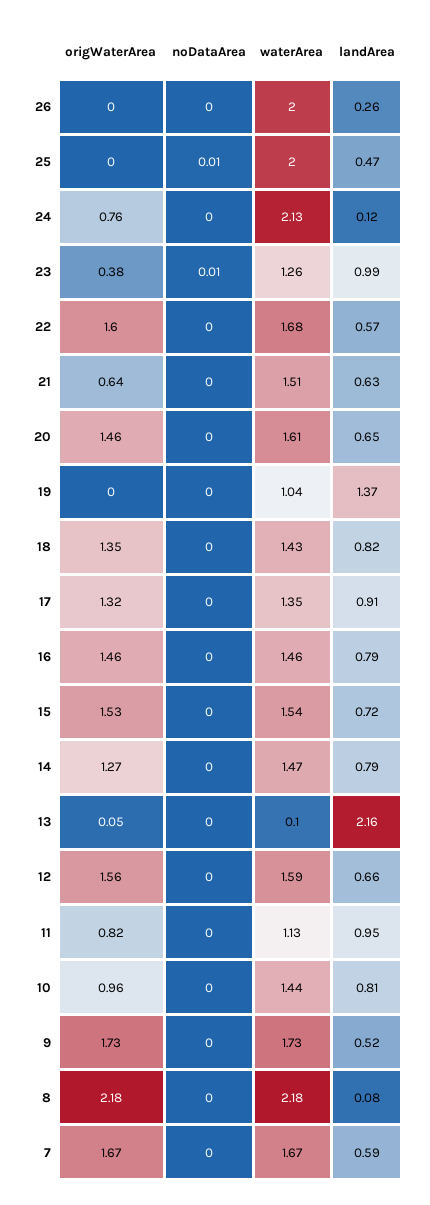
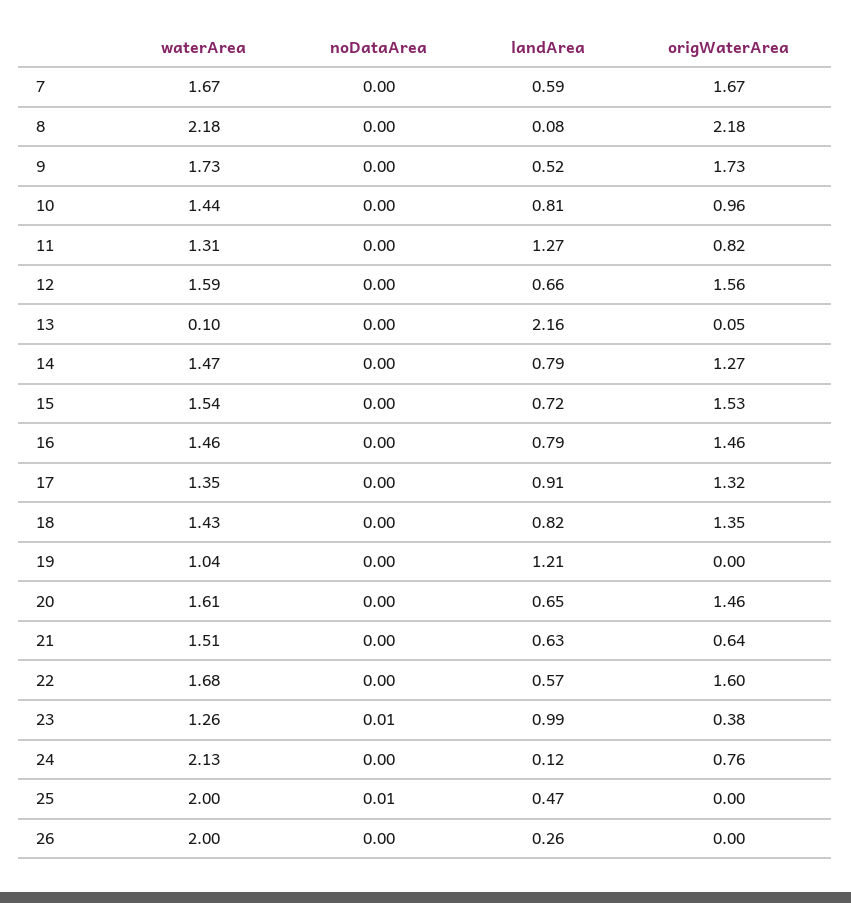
  {
    "origWaterArea": {
      "26": 0,
      "25": 0,
      "24": 0.76,
      "23": 0.38,
      "22": 1.6,
      "21": 0.64,
      "20": 1.46,
      "19": 0,
      "18": 1.35,
      "17": 1.32,
      "16": 1.46,
      "15": 1.53,
      "14": 1.27,
      "13": 0.05,
      "12": 1.56,
      "11": 0.82,
      "10": 0.96,
      "9": 1.73,
      "8": 2.18,
      "7": 1.67
    },
    "noDataArea": {
      "26": 0,
      "25": 0.01,
      "24": 0,
      "23": 0.01,
      "22": 0,
      "21": 0,
      "20": 0,
      "19": 0,
      "18": 0,
      "17": 0,
      "16": 0,
      "15": 0,
      "14": 0,
      "13": 0,
      "12": 0,
      "11": 0,
      "10": 0,
      "9": 0,
      "8": 0,
      "7": 0
    },
    "waterArea": {
      "26": 2,
      "25": 2,
      "24": 2.13,
      "23": 1.26,
      "22": 1.68,
      "21": 1.51,
      "20": 1.61,
      "19": 1.04,
      "18": 1.43,
      "17": 1.35,
      "16": 1.46,
      "15": 1.54,
      "14": 1.47,
      "13": 0.1,
      "12": 1.59,
-     "11": 1.13,
+     "11": 1.31,
      "10": 1.44,
      "9": 1.73,
      "8": 2.18,
      "7": 1.67
    },
    "landArea": {
      "26": 0.26,
      "25": 0.47,
      "24": 0.12,
      "23": 0.99,
      "22": 0.57,
      "21": 0.63,
      "20": 0.65,
-     "19": 1.37,
+     "19": 1.21,
      "18": 0.82,
      "17": 0.91,
      "16": 0.79,
      "15": 0.72,
      "14": 0.79,
      "13": 2.16,
      "12": 0.66,
-     "11": 0.95,
+     "11": 1.27,
      "10": 0.81,
      "9": 0.52,
      "8": 0.08,
      "7": 0.59
    }
  }

